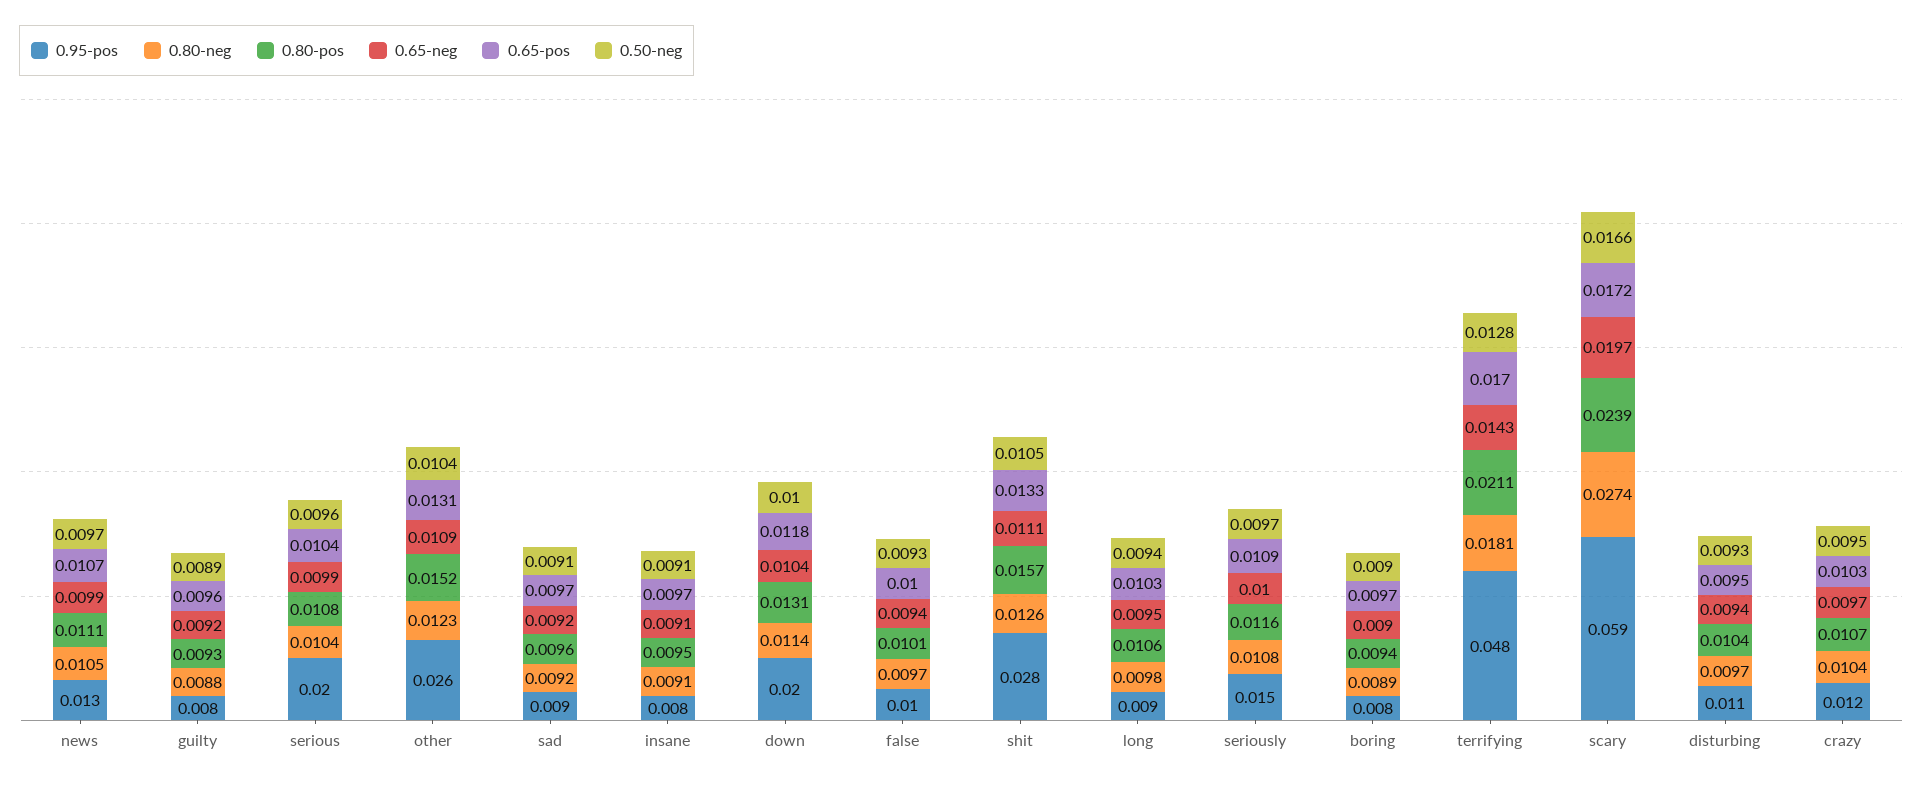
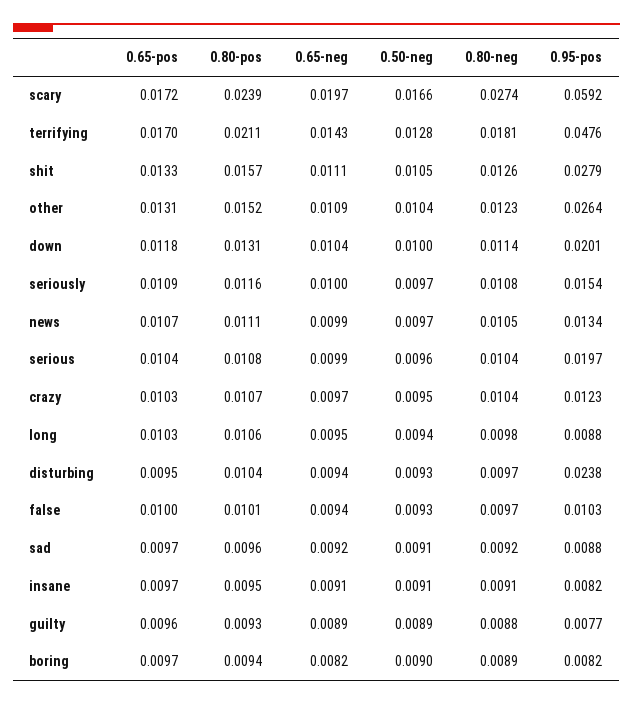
  {
    "0.95-pos": {
      "news": 0.0134,
      "guilty": 0.0077,
      "serious": 0.0197,
      "other": 0.0264,
      "sad": 0.0088,
      "insane": 0.0082,
      "down": 0.0201,
      "false": 0.0103,
      "shit": 0.0279,
      "long": 0.0088,
      "seriously": 0.0154,
      "boring": 0.0082,
      "terrifying": 0.0476,
      "scary": 0.0592,
-     "disturbing": 0.011,
+     "disturbing": 0.0238,
      "crazy": 0.0123
    },
    "0.80-neg": {
      "news": 0.0105,
      "guilty": 0.0088,
      "serious": 0.0104,
      "other": 0.0123,
      "sad": 0.0092,
      "insane": 0.0091,
      "down": 0.0114,
      "false": 0.0097,
      "shit": 0.0126,
      "long": 0.0098,
      "seriously": 0.0108,
      "boring": 0.0089,
      "terrifying": 0.0181,
      "scary": 0.0274,
      "disturbing": 0.0097,
      "crazy": 0.0104
    },
    "0.80-pos": {
      "news": 0.0111,
      "guilty": 0.0093,
      "serious": 0.0108,
      "other": 0.0152,
      "sad": 0.0096,
      "insane": 0.0095,
      "down": 0.0131,
      "false": 0.0101,
      "shit": 0.0157,
      "long": 0.0106,
      "seriously": 0.0116,
      "boring": 0.0094,
      "terrifying": 0.0211,
      "scary": 0.0239,
      "disturbing": 0.0104,
      "crazy": 0.0107
    },
    "0.65-neg": {
      "news": 0.0099,
-     "guilty": 0.0092,
+     "guilty": 0.0089,
      "serious": 0.0099,
      "other": 0.0109,
      "sad": 0.0092,
      "insane": 0.0091,
      "down": 0.0104,
      "false": 0.0094,
      "shit": 0.0111,
      "long": 0.0095,
      "seriously": 0.01,
-     "boring": 0.009,
+     "boring": 0.0082,
      "terrifying": 0.0143,
      "scary": 0.0197,
      "disturbing": 0.0094,
      "crazy": 0.0097
    },
    "0.65-pos": {
      "news": 0.0107,
      "guilty": 0.0096,
      "serious": 0.0104,
      "other": 0.0131,
      "sad": 0.0097,
      "insane": 0.0097,
      "down": 0.0118,
      "false": 0.01,
      "shit": 0.0133,
      "long": 0.0103,
      "seriously": 0.0109,
      "boring": 0.0097,
      "terrifying": 0.017,
      "scary": 0.0172,
      "disturbing": 0.0095,
      "crazy": 0.0103
    },
    "0.50-neg": {
      "news": 0.0097,
      "guilty": 0.0089,
      "serious": 0.0096,
      "other": 0.0104,
      "sad": 0.0091,
      "insane": 0.0091,
      "down": 0.01,
      "false": 0.0093,
      "shit": 0.0105,
      "long": 0.0094,
      "seriously": 0.0097,
      "boring": 0.009,
      "terrifying": 0.0128,
      "scary": 0.0166,
      "disturbing": 0.0093,
      "crazy": 0.0095
    }
  }

